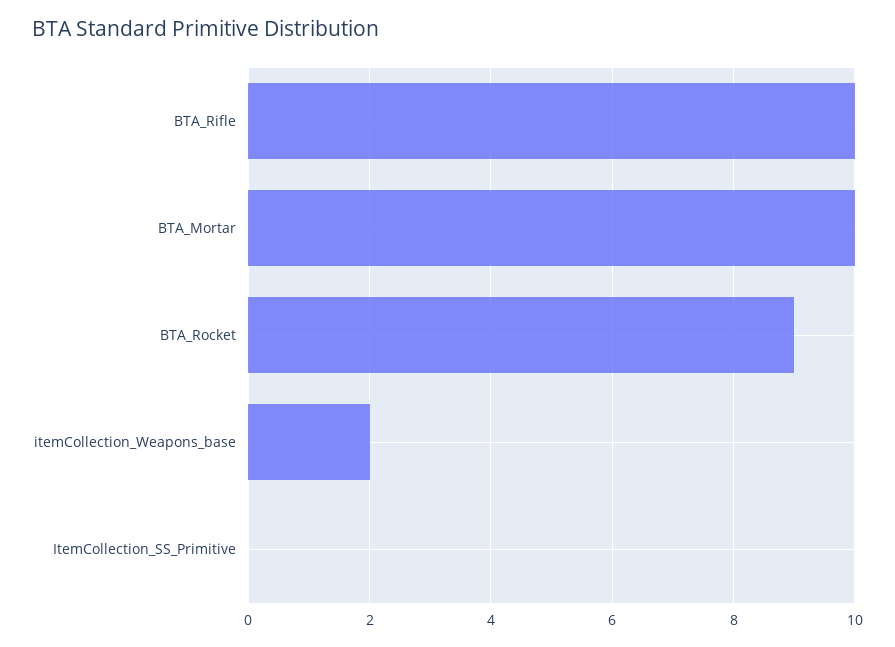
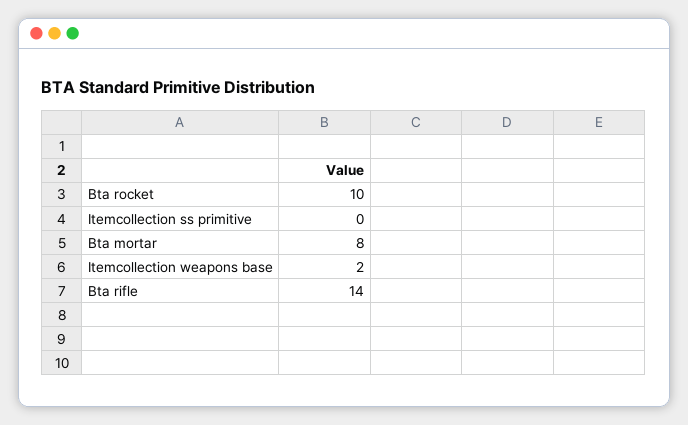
  {
-   "BTA_Rifle": 10,
+   "BTA_Rifle": 14,
-   "BTA_Mortar": 10,
+   "BTA_Mortar": 8,
-   "BTA_Rocket": 9,
+   "BTA_Rocket": 10,
    "itemCollection_Weapons_base": 2,
    "ItemCollection_SS_Primitive": 0
  }

